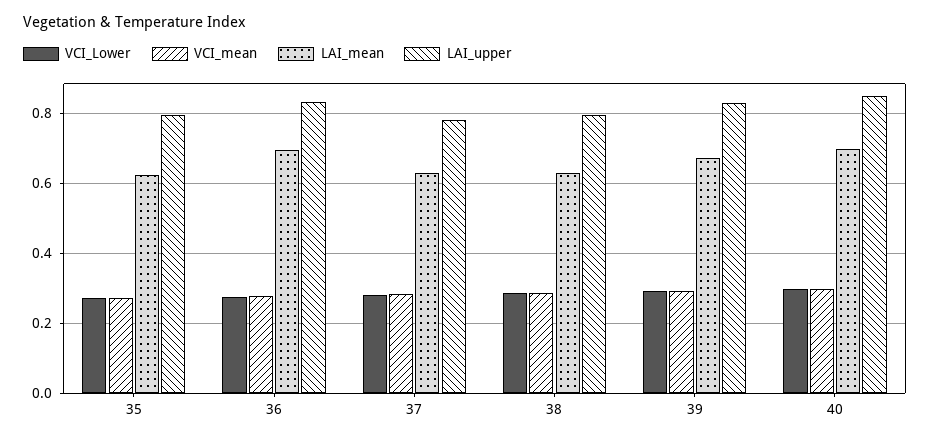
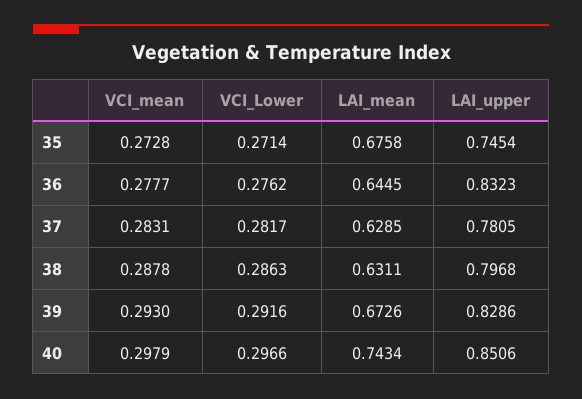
  {
    "VCI_Lower": {
      "35": 0.2714,
      "36": 0.2762,
      "37": 0.2817,
      "38": 0.2863,
      "39": 0.2916,
      "40": 0.2966
    },
    "VCI_mean": {
      "35": 0.2728,
      "36": 0.2777,
      "37": 0.2831,
      "38": 0.2878,
      "39": 0.293,
      "40": 0.2979
    },
    "LAI_mean": {
-     "35": 0.62,
+     "35": 0.6758,
-     "36": 0.7,
+     "36": 0.6445,
      "37": 0.6285,
      "38": 0.6311,
      "39": 0.6726,
-     "40": 0.7
+     "40": 0.7434
    },
    "LAI_upper": {
-     "35": 0.8,
+     "35": 0.7454,
      "36": 0.8323,
      "37": 0.7805,
      "38": 0.7968,
      "39": 0.8286,
      "40": 0.8506
    }
  }

